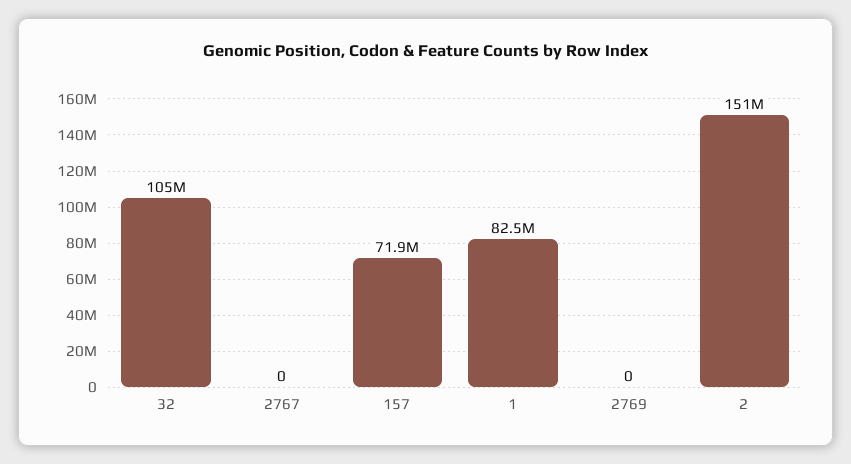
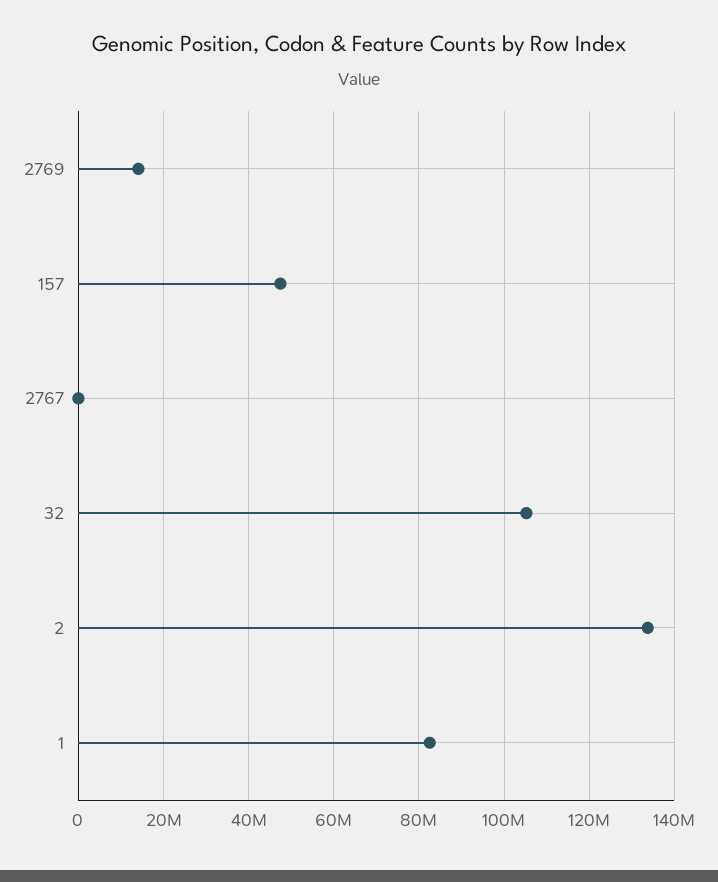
  {
    "32": 105000000,
    "2767": 0,
-   "157": 71900000,
+   "157": 48000000,
    "1": 82500000,
-   "2769": 0,
+   "2769": 14000000,
-   "2": 151000000
+   "2": 134000000
  }

